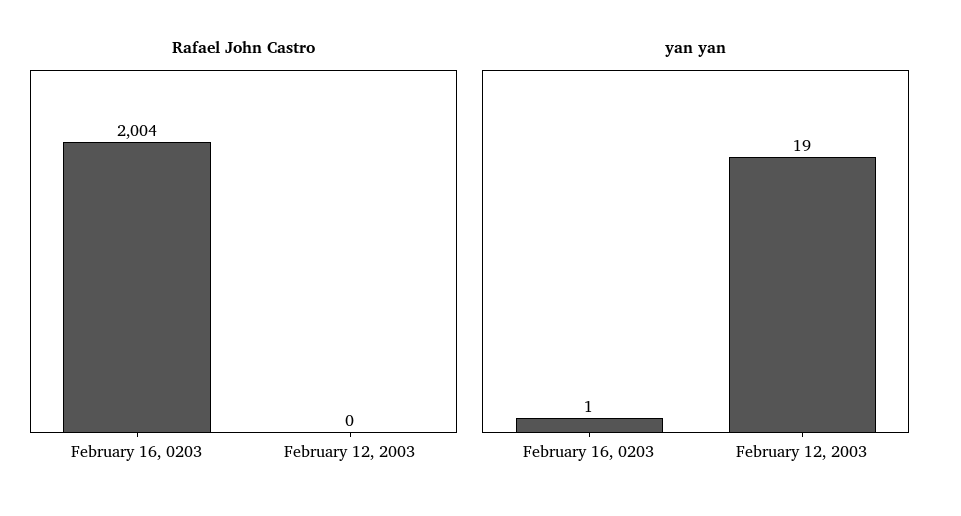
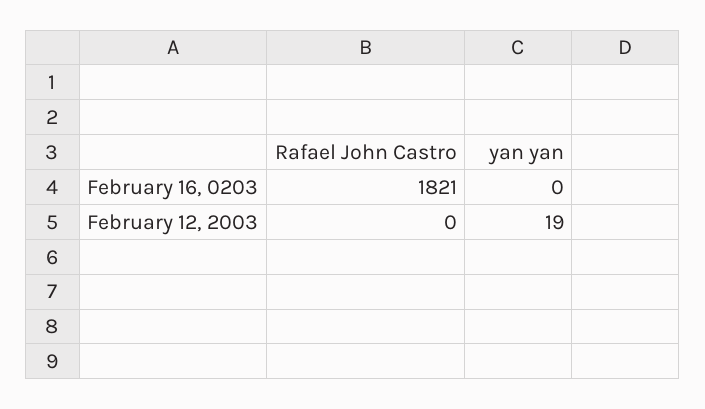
  {
    "Rafael John Castro": {
-     "February 16, 0203": 2004,
+     "February 16, 0203": 1821,
      "February 12, 2003": 0
    },
    "yan yan": {
-     "February 16, 0203": 1,
+     "February 16, 0203": 0,
      "February 12, 2003": 19
    }
  }

